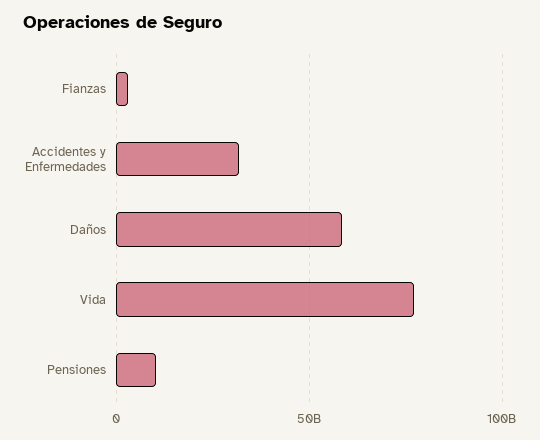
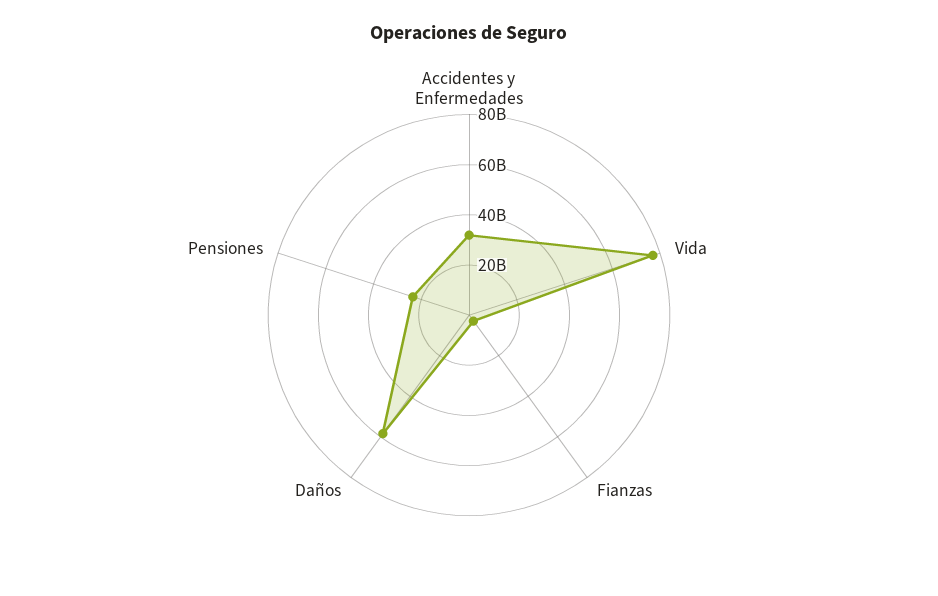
  {
    "Fianzas": 5000000000,
    "Accidentes y Enfermedades": 30000000000,
    "Daños": 60000000000,
    "Vida": 75000000000,
-   "Pensiones": 10000000000
+   "Pensiones": 25000000000
  }

